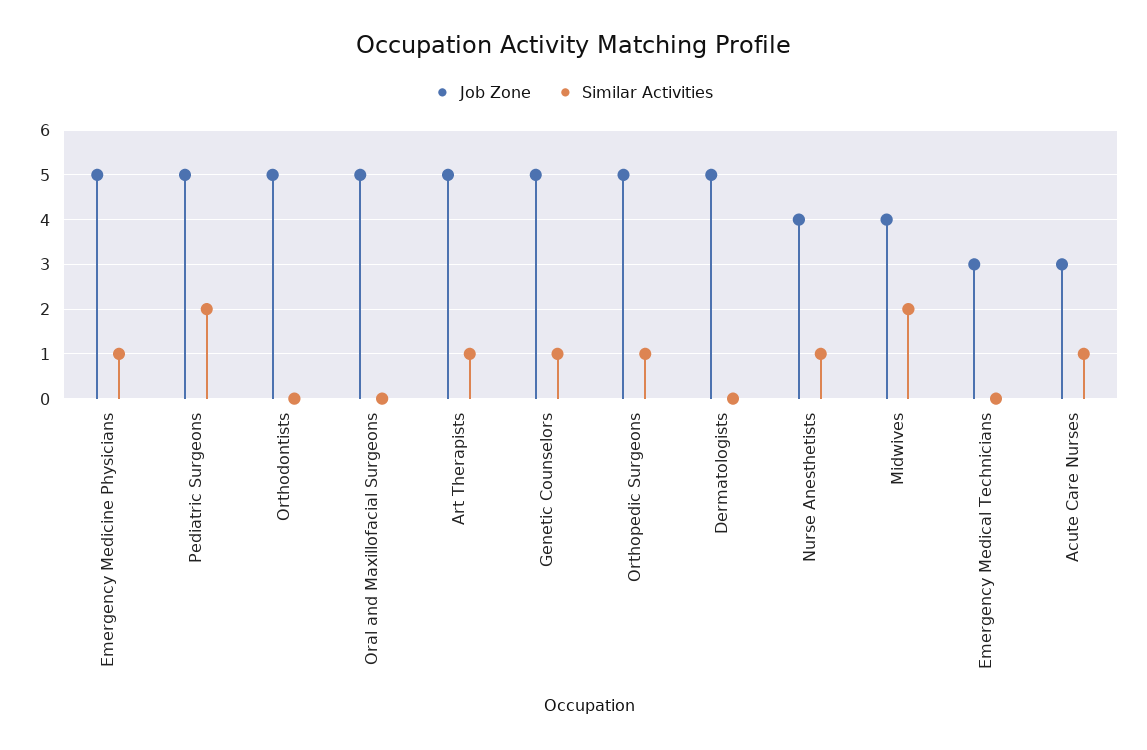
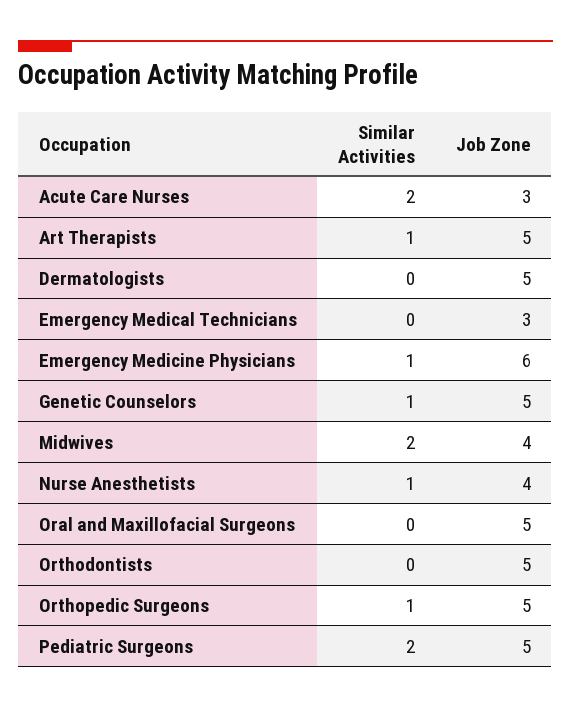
  {
    "Job Zone": {
-     "Emergency Medicine Physicians": 5,
+     "Emergency Medicine Physicians": 6,
      "Pediatric Surgeons": 5,
      "Orthodontists": 5,
      "Oral and Maxillofacial Surgeons": 5,
      "Art Therapists": 5,
      "Genetic Counselors": 5,
      "Orthopedic Surgeons": 5,
      "Dermatologists": 5,
      "Nurse Anesthetists": 4,
      "Midwives": 4,
      "Emergency Medical Technicians": 3,
      "Acute Care Nurses": 3
    },
    "Similar Activities": {
      "Emergency Medicine Physicians": 1,
      "Pediatric Surgeons": 2,
      "Orthodontists": 0,
      "Oral and Maxillofacial Surgeons": 0,
      "Art Therapists": 1,
      "Genetic Counselors": 1,
      "Orthopedic Surgeons": 1,
      "Dermatologists": 0,
      "Nurse Anesthetists": 1,
      "Midwives": 2,
      "Emergency Medical Technicians": 0,
-     "Acute Care Nurses": 1
+     "Acute Care Nurses": 2
    }
  }

